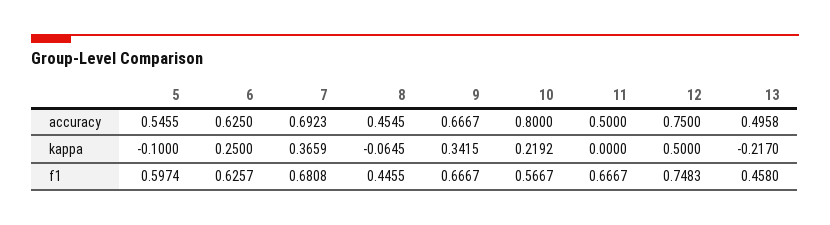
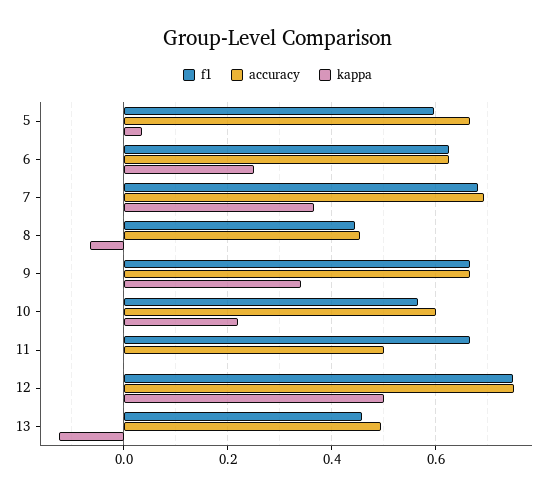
  {
    "accuracy": {
-     "5": 0.5455,
+     "5": 0.66,
      "6": 0.625,
      "7": 0.6923,
      "8": 0.4545,
      "9": 0.6667,
-     "10": 0.8,
+     "10": 0.6,
      "11": 0.5,
      "12": 0.75,
      "13": 0.4958
    },
    "kappa": {
-     "5": -0.1,
+     "5": 0.04,
      "6": 0.25,
      "7": 0.3659,
      "8": -0.0645,
      "9": 0.3415,
      "10": 0.2192,
      "11": 0,
      "12": 0.5,
-     "13": -0.217
+     "13": -0.12
    },
    "f1": {
      "5": 0.5974,
      "6": 0.6257,
      "7": 0.6808,
      "8": 0.4455,
      "9": 0.6667,
      "10": 0.5667,
      "11": 0.6667,
      "12": 0.7483,
      "13": 0.458
    }
  }

